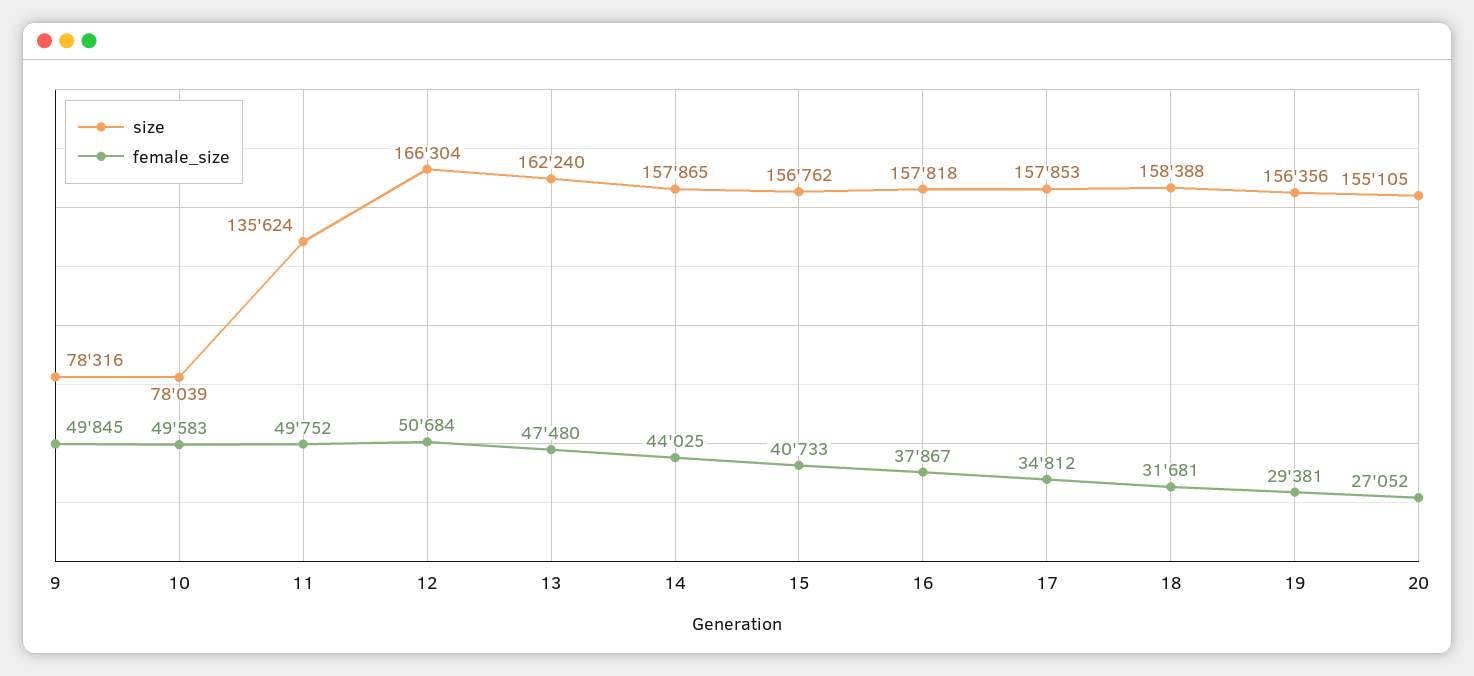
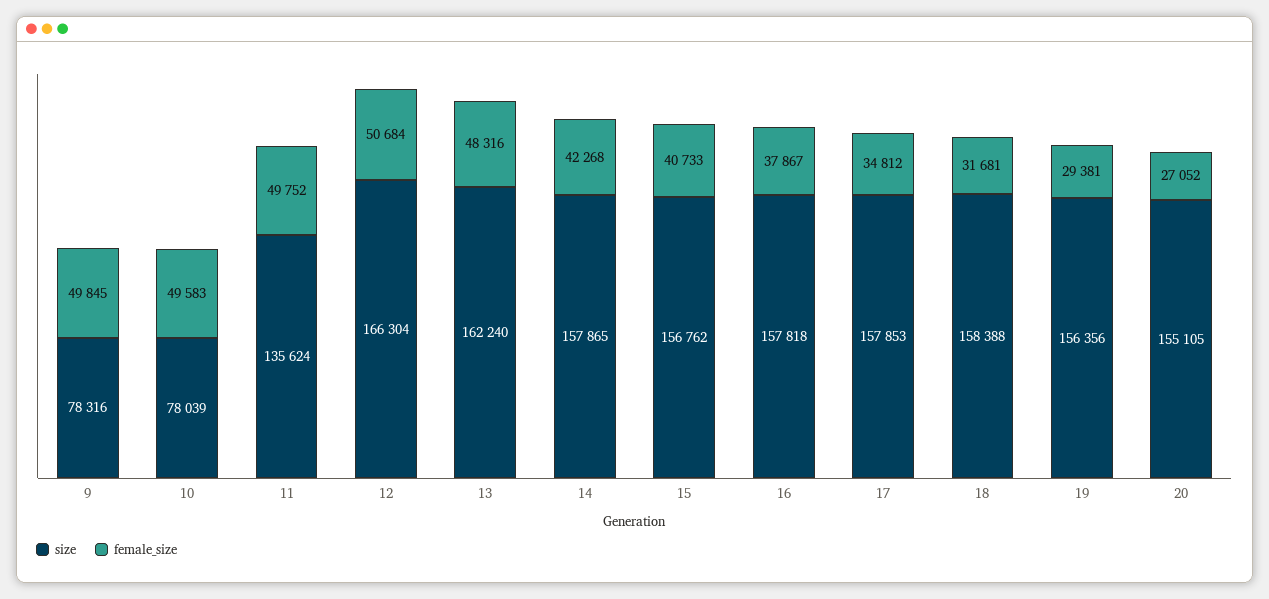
  {
    "size": {
      "9": 78316,
      "10": 78039,
      "11": 135624,
      "12": 166304,
      "13": 162240,
      "14": 157865,
      "15": 156762,
      "16": 157818,
      "17": 157853,
      "18": 158388,
      "19": 156356,
      "20": 155105
    },
    "female_size": {
      "9": 49845,
      "10": 49583,
      "11": 49752,
      "12": 50684,
-     "13": 47480,
+     "13": 48316,
-     "14": 44025,
+     "14": 42268,
      "15": 40733,
      "16": 37867,
      "17": 34812,
      "18": 31681,
      "19": 29381,
      "20": 27052
    }
  }

